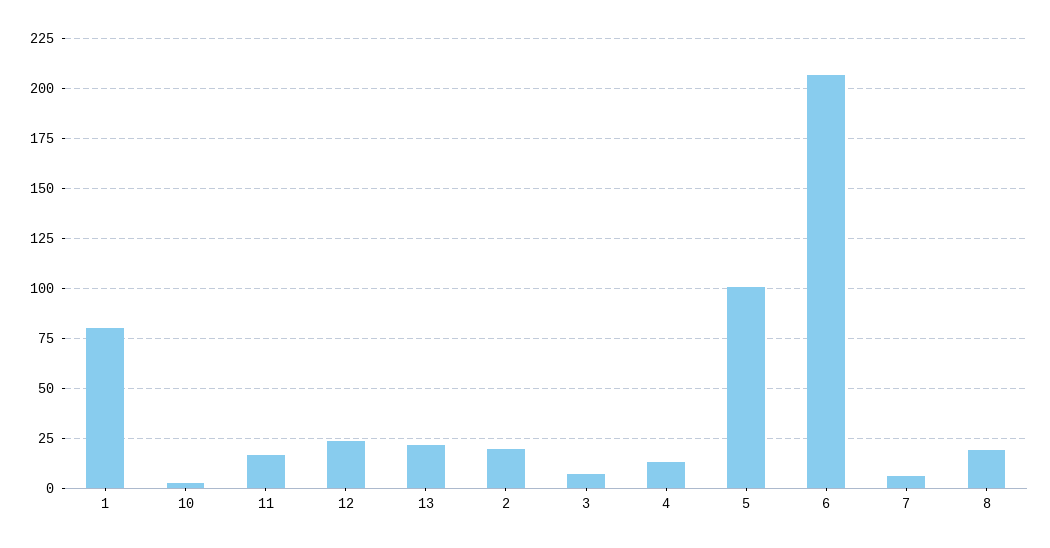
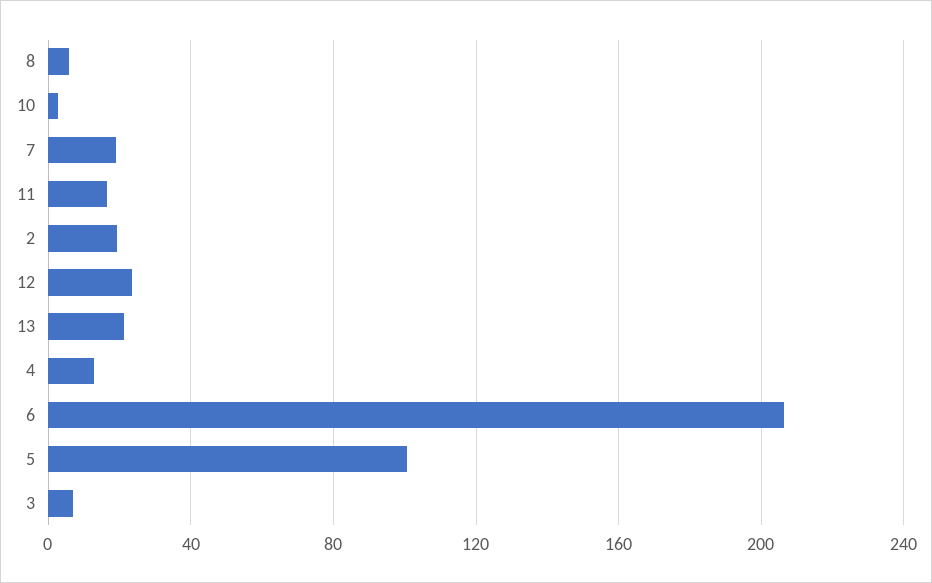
  {
-   "1": 80,
    "10": 5,
    "11": 15,
    "12": 25,
    "13": 20,
    "2": 20,
    "3": 5,
    "4": 15,
    "5": 100,
    "6": 205,
-   "7": 5,
+   "7": 20,
-   "8": 20
+   "8": 5
  }

